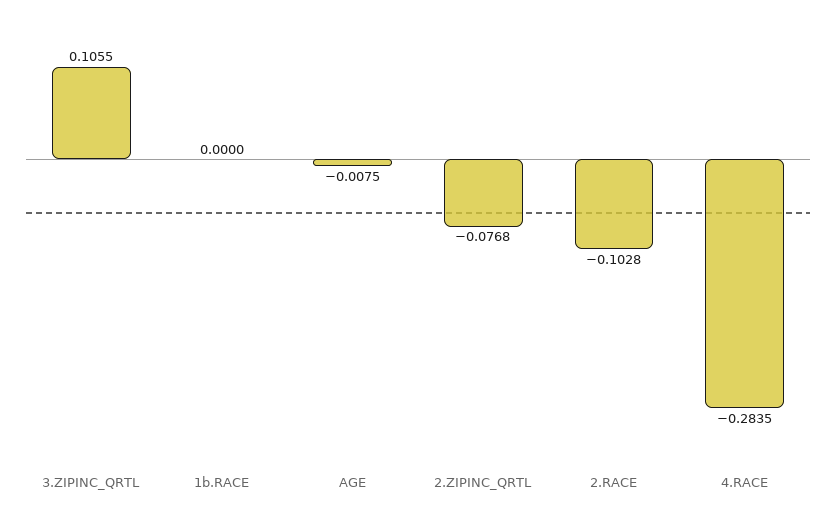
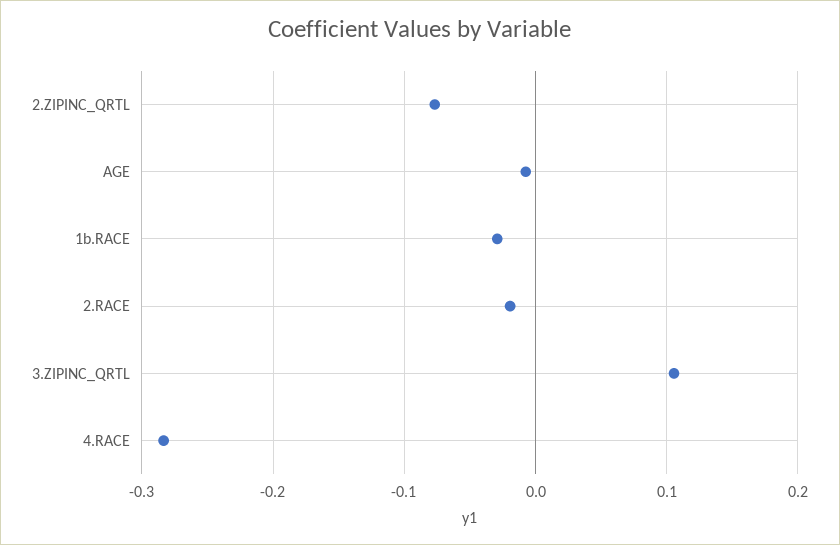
  {
    "3.ZIPINC_QRTL": 0.1055,
-   "1b.RACE": 0,
+   "1b.RACE": -0.03,
    "AGE": -0.0075,
    "2.ZIPINC_QRTL": -0.0768,
-   "2.RACE": -0.1028,
+   "2.RACE": -0.02,
    "4.RACE": -0.2835
  }

